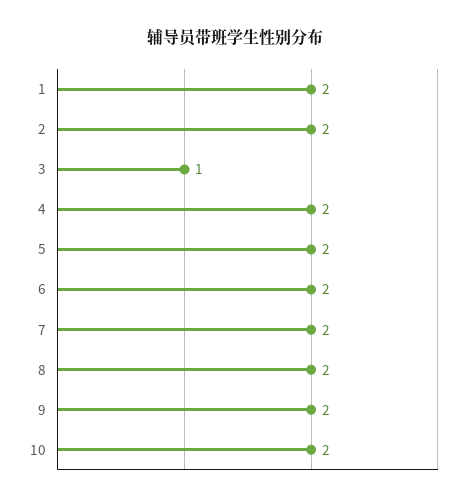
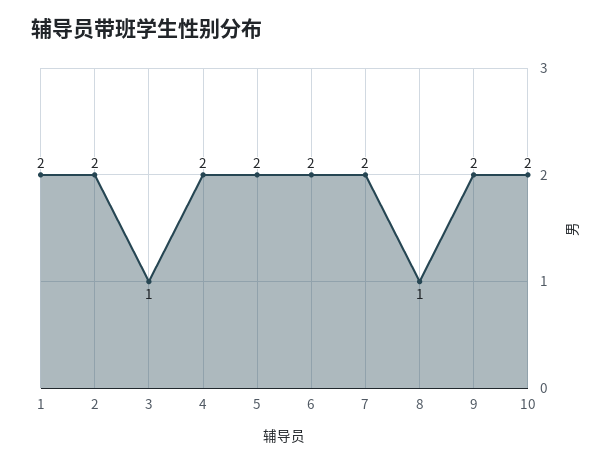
  {
    "1": 2,
    "2": 2,
    "3": 1,
    "4": 2,
    "5": 2,
    "6": 2,
    "7": 2,
-   "8": 2,
+   "8": 1,
    "9": 2,
    "10": 2
  }

